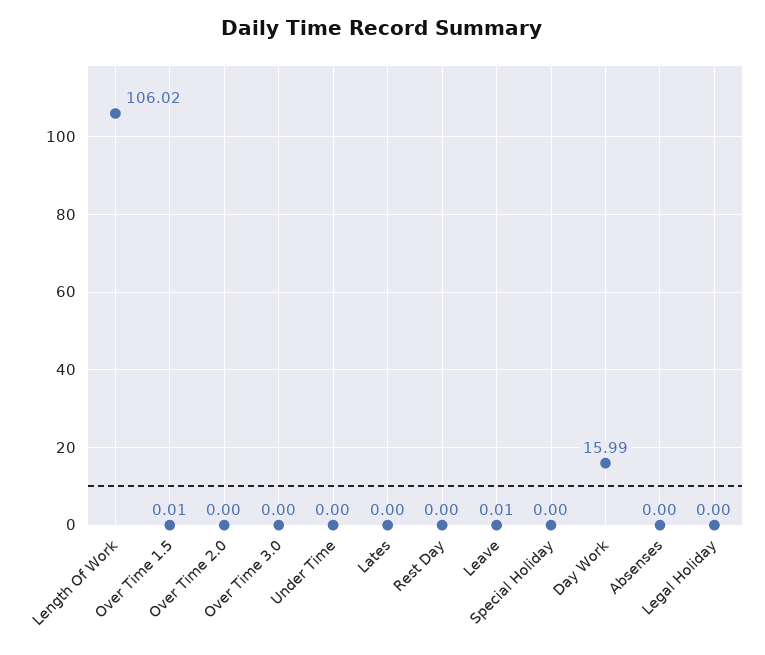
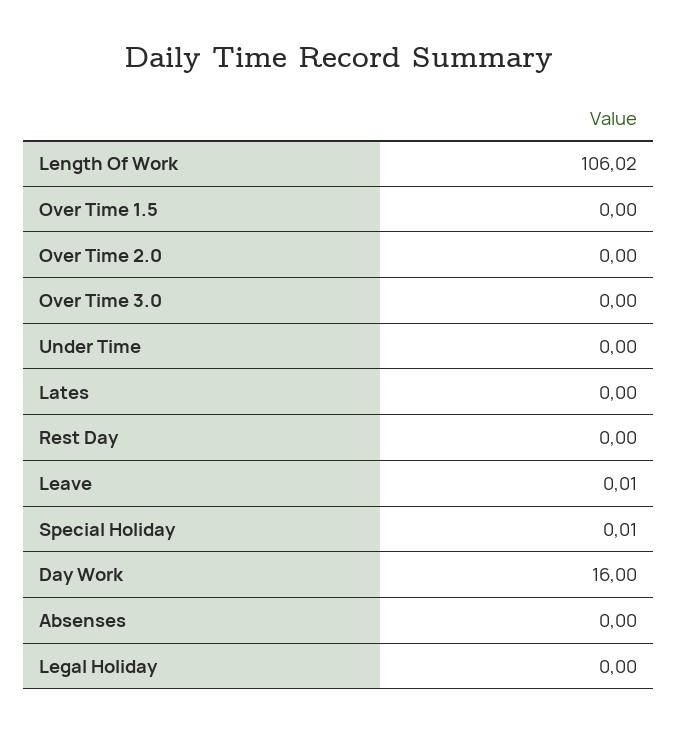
  {
    "Length Of Work": 106.02,
-   "Over Time 1.5": 0.01,
+   "Over Time 1.5": 0,
    "Over Time 2.0": 0,
    "Over Time 3.0": 0,
    "Under Time": 0,
    "Lates": 0,
    "Rest Day": 0,
    "Leave": 0.01,
-   "Special Holiday": 0,
+   "Special Holiday": 0.01,
-   "Day Work": 15.99,
+   "Day Work": 16,
    "Absenses": 0,
    "Legal Holiday": 0
  }

